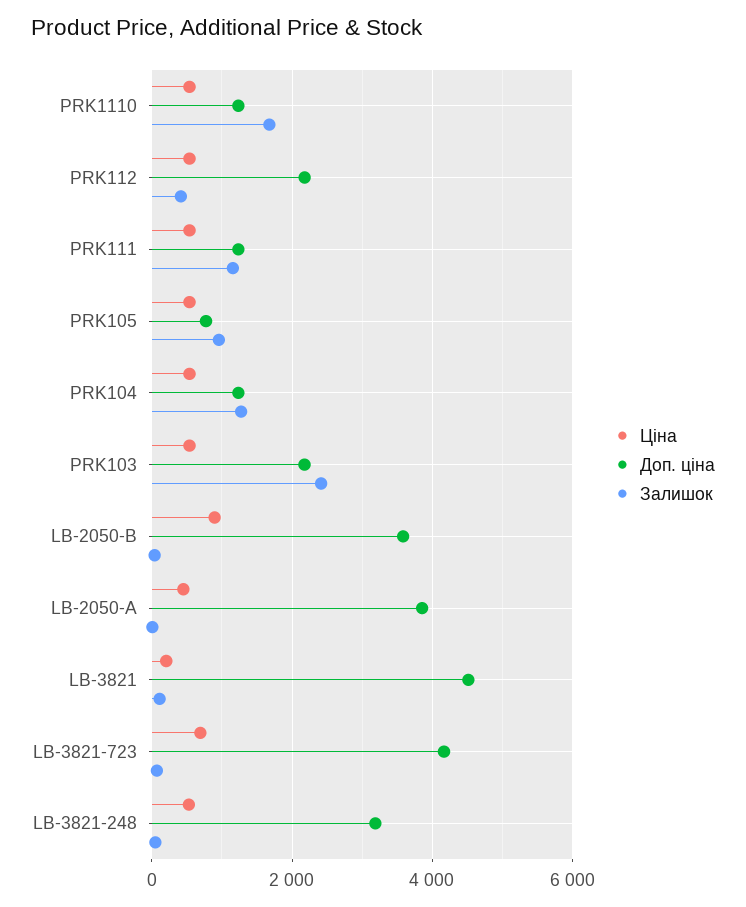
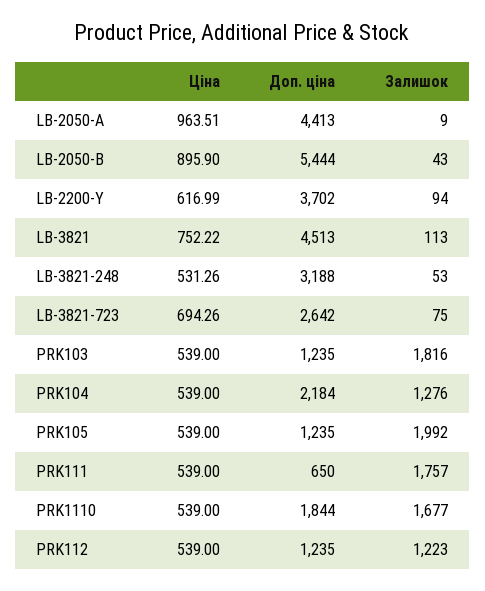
  {
    "Ціна": {
      "PRK1110": 539,
      "PRK112": 539,
      "PRK111": 539,
      "PRK105": 539,
      "PRK104": 539,
      "PRK103": 539,
      "LB-2050-В": 895.9,
-     "LB-2050-А": 400,
+     "LB-2050-А": 963.51,
-     "LB-3821": 200,
+     "LB-3821": 752.22,
      "LB-3821-723": 694.26,
-     "LB-3821-248": 531.26
+     "LB-3821-248": 531.26,
+     "LB-2200-Y": 616.99
    },
    "Доп. ціна": {
-     "PRK1110": 1200,
+     "PRK1110": 1844,
-     "PRK112": 2200,
+     "PRK112": 1235,
-     "PRK111": 1200,
+     "PRK111": 650,
-     "PRK105": 800,
+     "PRK105": 1235,
-     "PRK104": 1200,
+     "PRK104": 2184,
-     "PRK103": 2200,
+     "PRK103": 1235,
-     "LB-2050-В": 3600,
+     "LB-2050-В": 5444,
-     "LB-2050-А": 3800,
+     "LB-2050-А": 4413,
      "LB-3821": 4513,
-     "LB-3821-723": 4200,
+     "LB-3821-723": 2642,
-     "LB-3821-248": 3188
+     "LB-3821-248": 3188,
+     "LB-2200-Y": 3702
    },
    "Залишок": {
      "PRK1110": 1677,
-     "PRK112": 400,
+     "PRK112": 1223,
-     "PRK111": 1200,
+     "PRK111": 1757,
-     "PRK105": 1000,
+     "PRK105": 1992,
      "PRK104": 1276,
-     "PRK103": 2400,
+     "PRK103": 1816,
      "LB-2050-В": 43,
      "LB-2050-А": 9,
      "LB-3821": 113,
      "LB-3821-723": 75,
-     "LB-3821-248": 53
+     "LB-3821-248": 53,
+     "LB-2200-Y": 94
    }
  }

